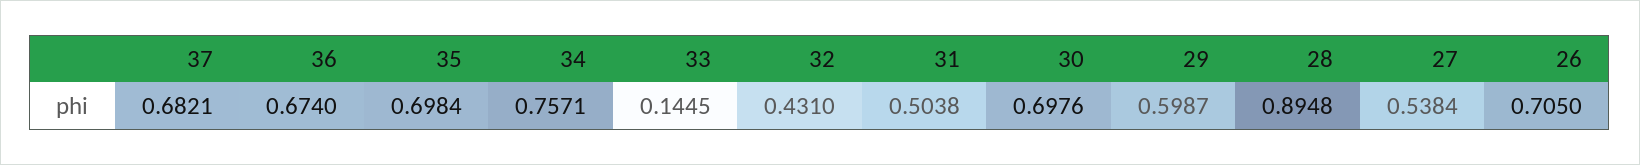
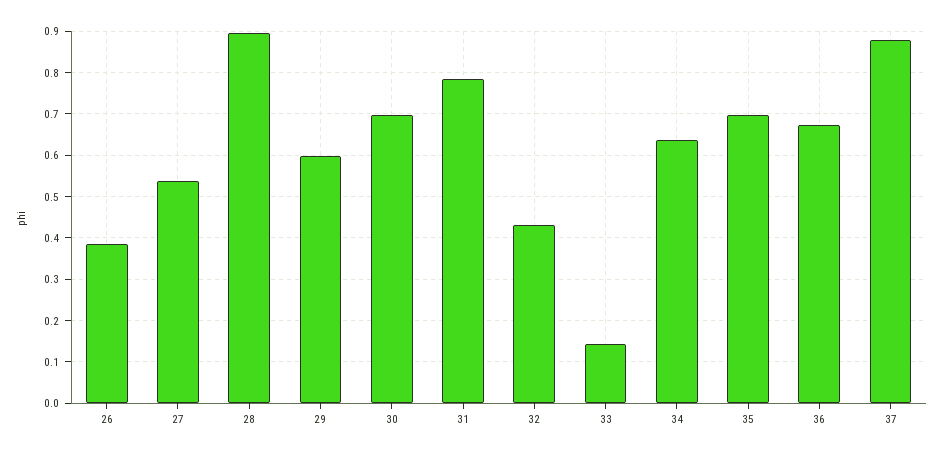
  {
-   "37": 0.6821,
+   "37": 0.88,
    "36": 0.674,
    "35": 0.6984,
-   "34": 0.7571,
+   "34": 0.64,
    "33": 0.1445,
    "32": 0.431,
-   "31": 0.5038,
+   "31": 0.78,
    "30": 0.6976,
    "29": 0.5987,
    "28": 0.8948,
    "27": 0.5384,
-   "26": 0.705
+   "26": 0.38
  }

